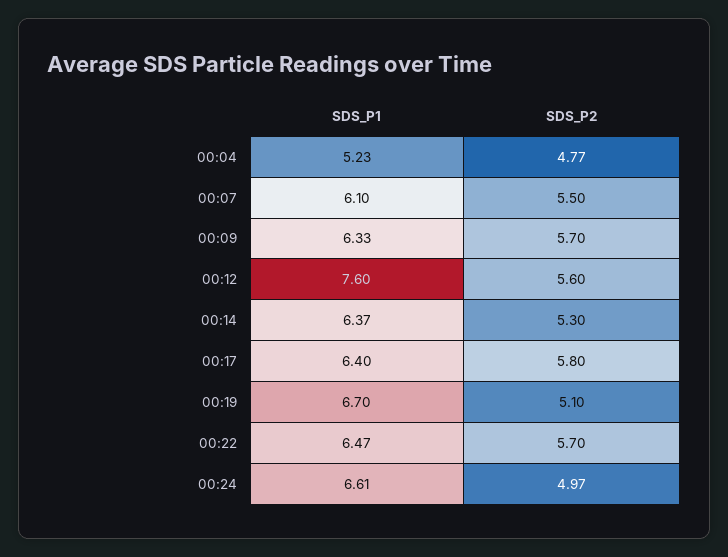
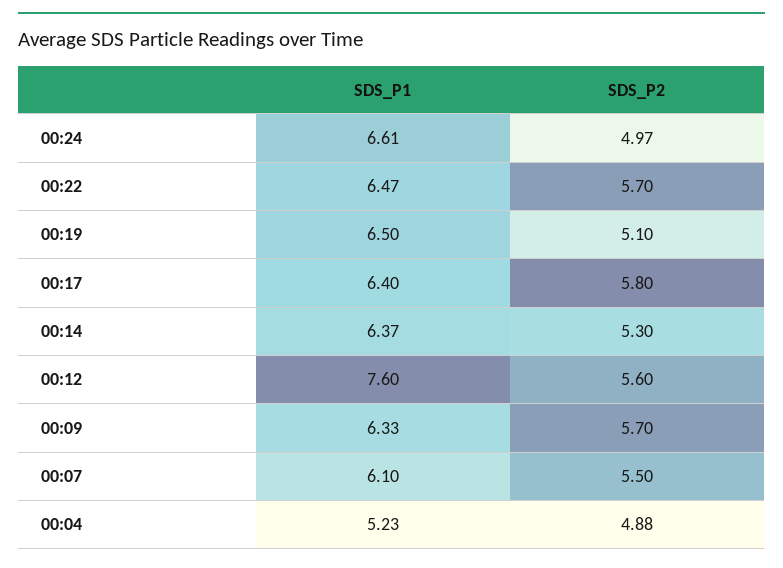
  {
    "SDS_P1": {
      "00:04": 5.23,
      "00:07": 6.1,
      "00:09": 6.33,
      "00:12": 7.6,
      "00:14": 6.37,
      "00:17": 6.4,
-     "00:19": 6.7,
+     "00:19": 6.5,
      "00:22": 6.47,
      "00:24": 6.61
    },
    "SDS_P2": {
-     "00:04": 4.77,
+     "00:04": 4.88,
      "00:07": 5.5,
      "00:09": 5.7,
      "00:12": 5.6,
      "00:14": 5.3,
      "00:17": 5.8,
      "00:19": 5.1,
      "00:22": 5.7,
      "00:24": 4.97
    }
  }

